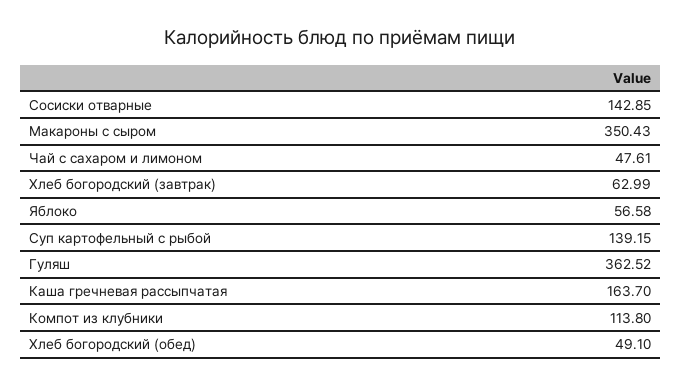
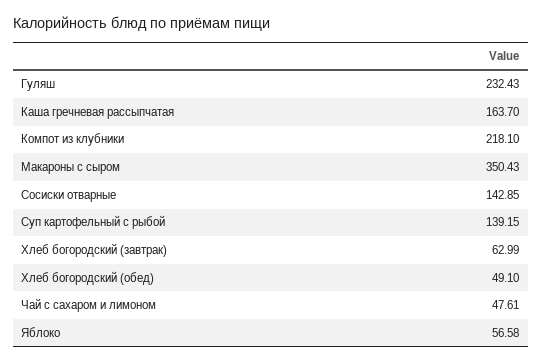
  {
    "Сосиски отварные": 142.85,
    "Макароны с сыром": 350.43,
    "Чай с сахаром и лимоном": 47.61,
    "Хлеб богородский (завтрак)": 62.99,
    "Яблоко": 56.58,
    "Суп картофельный с рыбой": 139.15,
-   "Гуляш": 362.52,
+   "Гуляш": 232.43,
    "Каша гречневая рассыпчатая": 163.7,
-   "Компот из клубники": 113.8,
+   "Компот из клубники": 218.1,
    "Хлеб богородский (обед)": 49.1
  }

